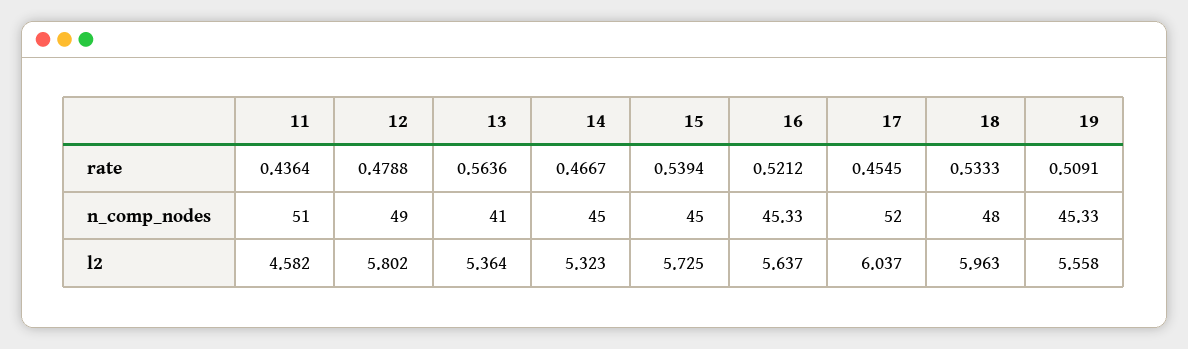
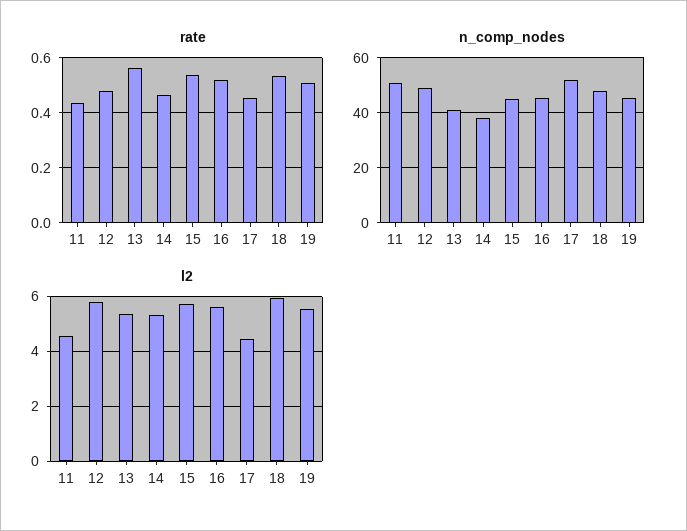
  {
    "rate": {
      "11": 0.4364,
      "12": 0.4788,
      "13": 0.5636,
      "14": 0.4667,
      "15": 0.5394,
      "16": 0.5212,
      "17": 0.4545,
      "18": 0.5333,
      "19": 0.5091
    },
    "n_comp_nodes": {
      "11": 51,
      "12": 49,
      "13": 41,
-     "14": 45,
+     "14": 37.5,
      "15": 45,
      "16": 45.33,
      "17": 52,
      "18": 48,
      "19": 45.33
    },
    "l2": {
      "11": 4.582,
      "12": 5.802,
      "13": 5.364,
      "14": 5.323,
      "15": 5.725,
      "16": 5.637,
-     "17": 6.037,
+     "17": 4.5,
      "18": 5.963,
      "19": 5.558
    }
  }

